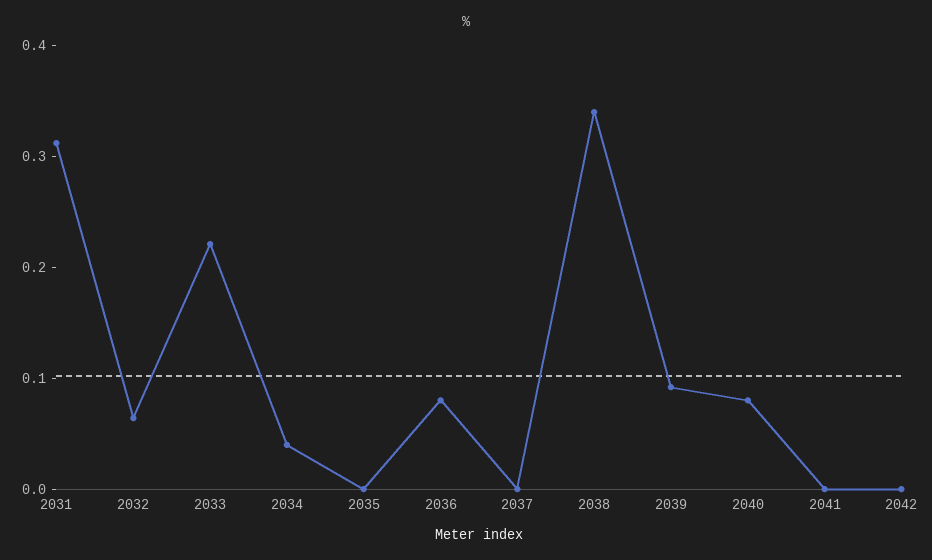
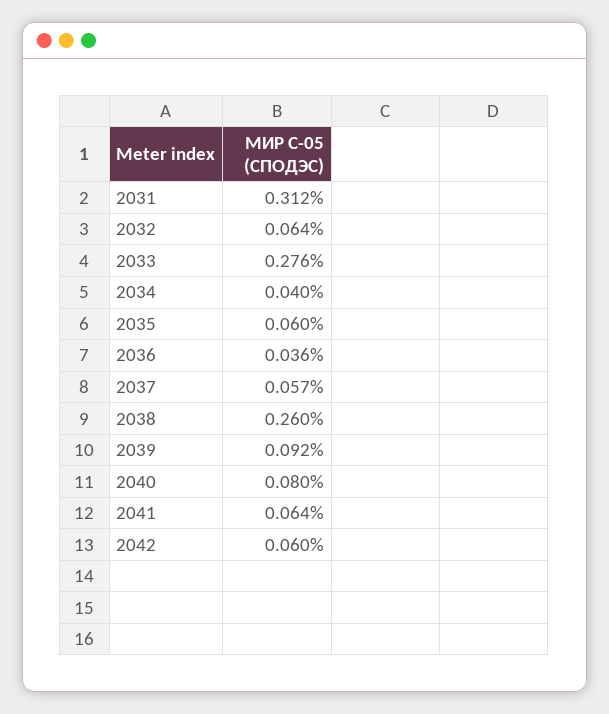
  {
    "2031": 0.312,
    "2032": 0.064,
-   "2033": 0.22,
+   "2033": 0.276,
    "2034": 0.04,
-   "2035": 0,
+   "2035": 0.06,
-   "2036": 0.08,
+   "2036": 0.036,
-   "2037": 0,
+   "2037": 0.057,
-   "2038": 0.34,
+   "2038": 0.26,
    "2039": 0.092,
    "2040": 0.08,
-   "2041": 0,
+   "2041": 0.064,
-   "2042": 0
+   "2042": 0.06
  }

